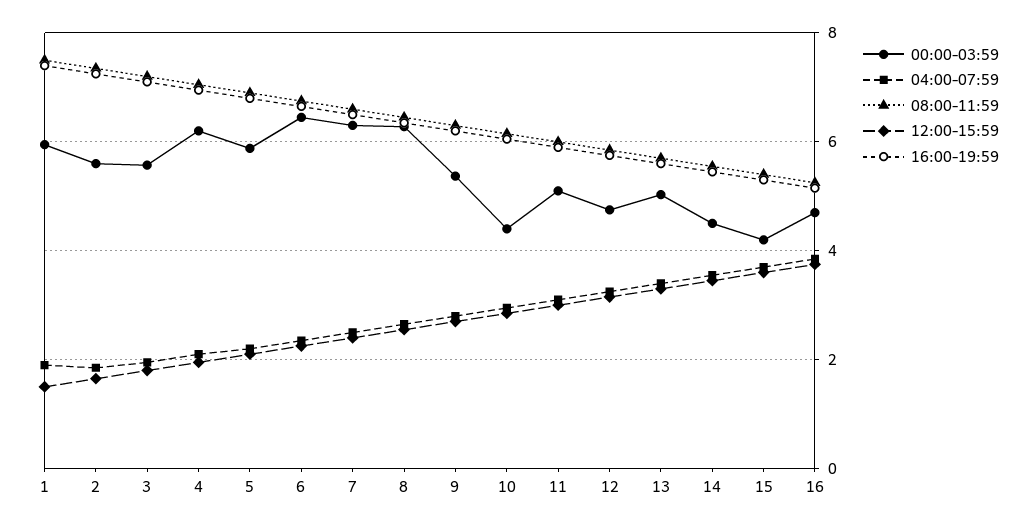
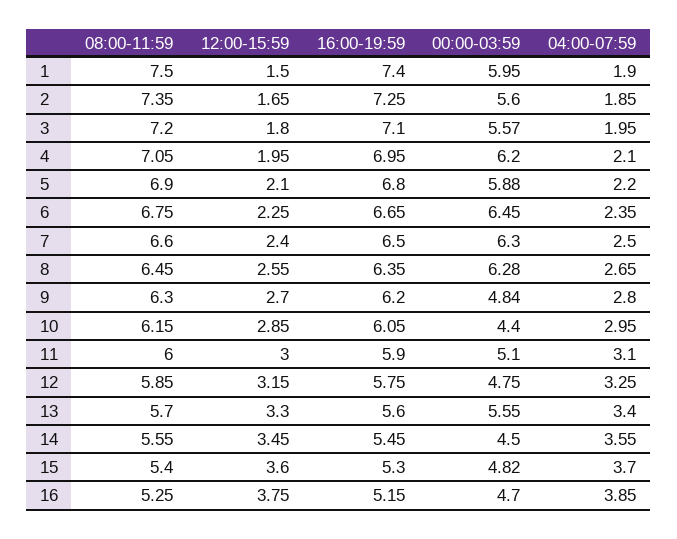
  {
    "00:00-03:59": {
      "1": 5.95,
      "2": 5.6,
      "3": 5.57,
      "4": 6.2,
      "5": 5.88,
      "6": 6.45,
      "7": 6.3,
      "8": 6.28,
-     "9": 5.4,
+     "9": 4.84,
      "10": 4.4,
      "11": 5.1,
      "12": 4.75,
-     "13": 5,
+     "13": 5.55,
      "14": 4.5,
-     "15": 4.2,
+     "15": 4.82,
      "16": 4.7
    },
    "04:00-07:59": {
      "1": 1.9,
      "2": 1.85,
      "3": 1.95,
      "4": 2.1,
      "5": 2.2,
      "6": 2.35,
      "7": 2.5,
      "8": 2.65,
      "9": 2.8,
      "10": 2.95,
      "11": 3.1,
      "12": 3.25,
      "13": 3.4,
      "14": 3.55,
      "15": 3.7,
      "16": 3.85
    },
    "08:00-11:59": {
      "1": 7.5,
      "2": 7.35,
      "3": 7.2,
      "4": 7.05,
      "5": 6.9,
      "6": 6.75,
      "7": 6.6,
      "8": 6.45,
      "9": 6.3,
      "10": 6.15,
      "11": 6,
      "12": 5.85,
      "13": 5.7,
      "14": 5.55,
      "15": 5.4,
      "16": 5.25
    },
    "12:00-15:59": {
      "1": 1.5,
      "2": 1.65,
      "3": 1.8,
      "4": 1.95,
      "5": 2.1,
      "6": 2.25,
      "7": 2.4,
      "8": 2.55,
      "9": 2.7,
      "10": 2.85,
      "11": 3,
      "12": 3.15,
      "13": 3.3,
      "14": 3.45,
      "15": 3.6,
      "16": 3.75
    },
    "16:00-19:59": {
      "1": 7.4,
      "2": 7.25,
      "3": 7.1,
      "4": 6.95,
      "5": 6.8,
      "6": 6.65,
      "7": 6.5,
      "8": 6.35,
      "9": 6.2,
      "10": 6.05,
      "11": 5.9,
      "12": 5.75,
      "13": 5.6,
      "14": 5.45,
      "15": 5.3,
      "16": 5.15
    }
  }

